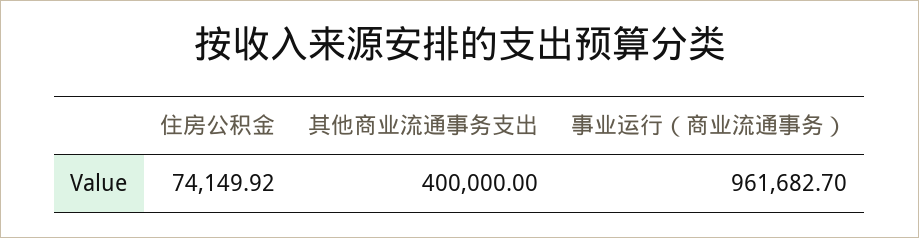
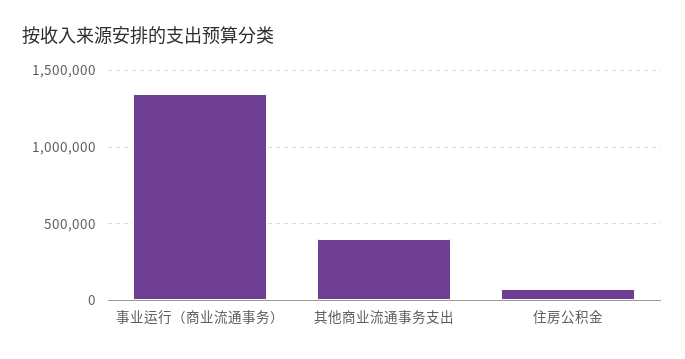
  {
    "住房公积金": 74149.92,
    "其他商业流通事务支出": 400000,
-   "事业运行（商业流通事务）": 961682.7
+   "事业运行（商业流通事务）": 1350000
  }

